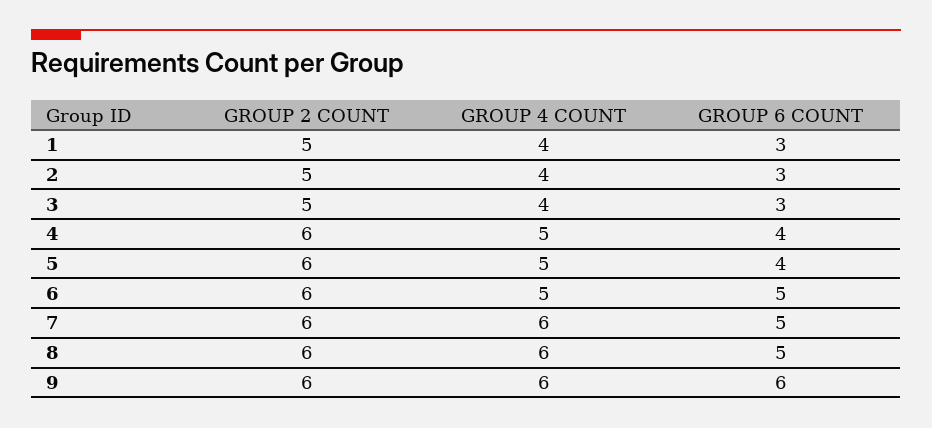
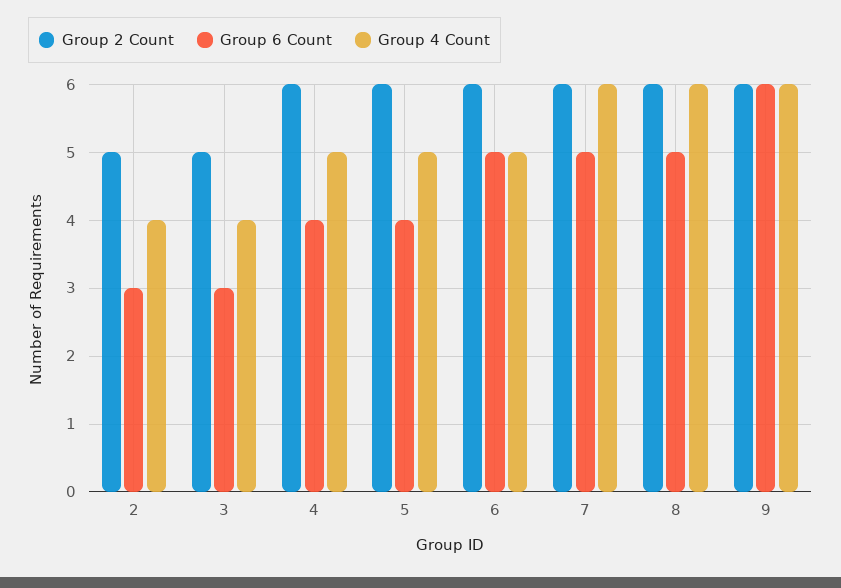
  {
    "GROUP 2 COUNT": {
-     "1": 5,
      "2": 5,
      "3": 5,
      "4": 6,
      "5": 6,
      "6": 6,
      "7": 6,
      "8": 6,
      "9": 6
    },
    "GROUP 4 COUNT": {
-     "1": 4,
      "2": 4,
      "3": 4,
      "4": 5,
      "5": 5,
      "6": 5,
      "7": 6,
      "8": 6,
      "9": 6
    },
    "GROUP 6 COUNT": {
-     "1": 3,
      "2": 3,
      "3": 3,
      "4": 4,
      "5": 4,
      "6": 5,
      "7": 5,
      "8": 5,
      "9": 6
    }
  }

